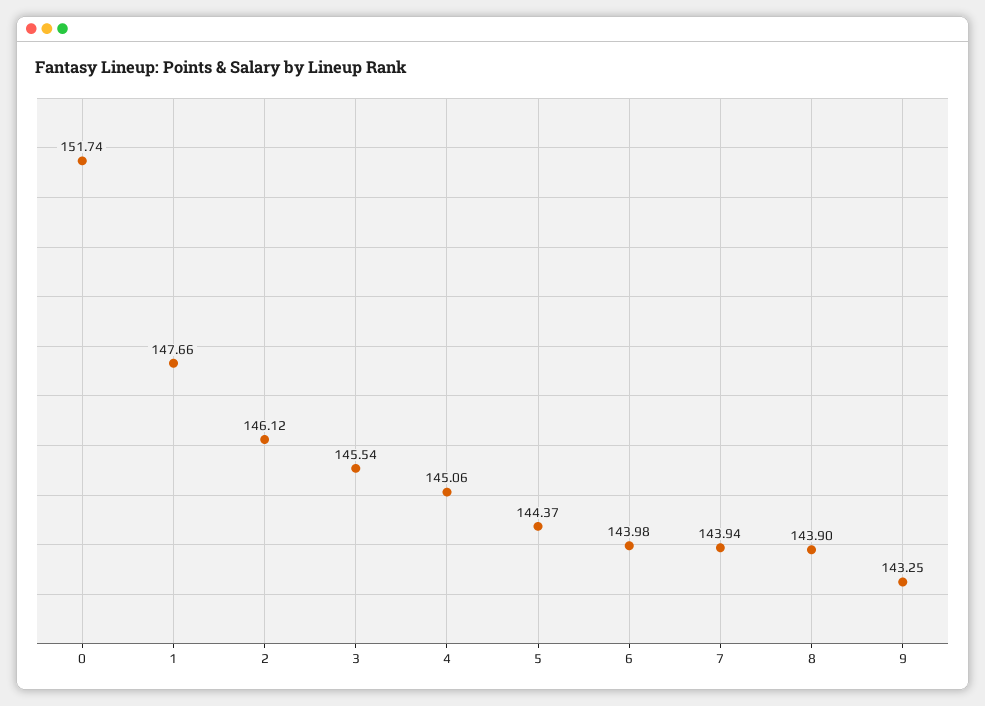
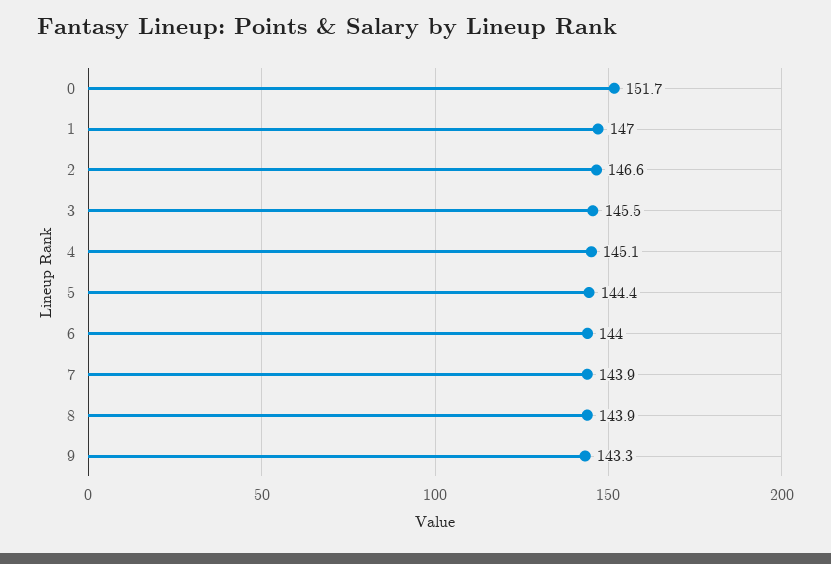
  {
    "0": 151.74,
-   "1": 147.66,
+   "1": 147,
-   "2": 146.12,
+   "2": 146.6,
    "3": 145.54,
    "4": 145.06,
    "5": 144.37,
    "6": 143.98,
    "7": 143.94,
    "8": 143.9,
    "9": 143.25
  }

